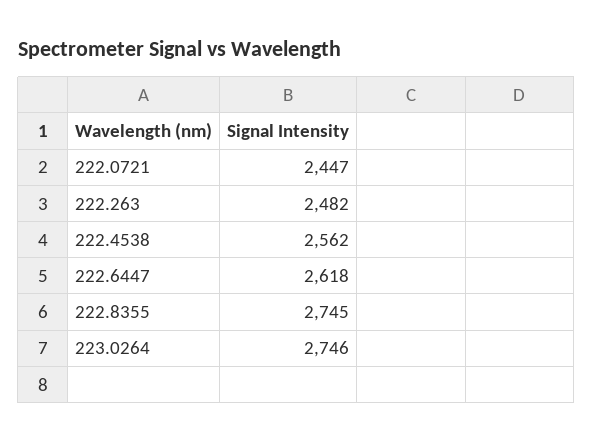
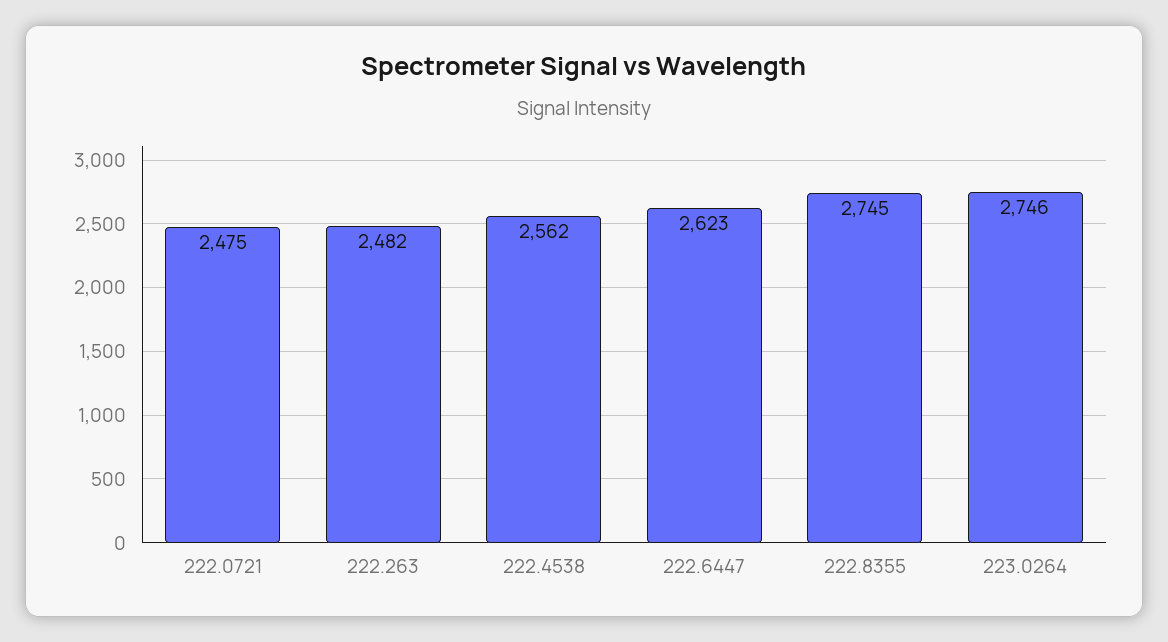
  {
-   "222.0721": 2447,
+   "222.0721": 2475,
    "222.263": 2482,
    "222.4538": 2562,
-   "222.6447": 2618,
+   "222.6447": 2623,
    "222.8355": 2745,
    "223.0264": 2746
  }

